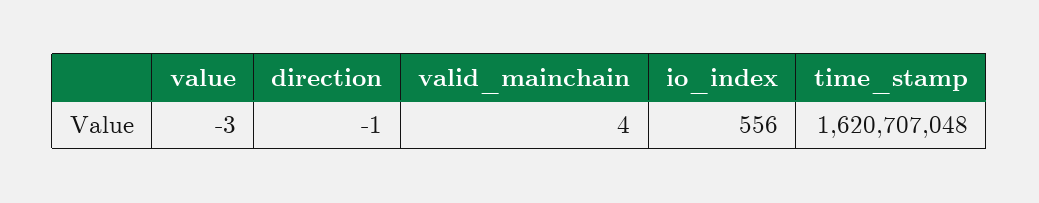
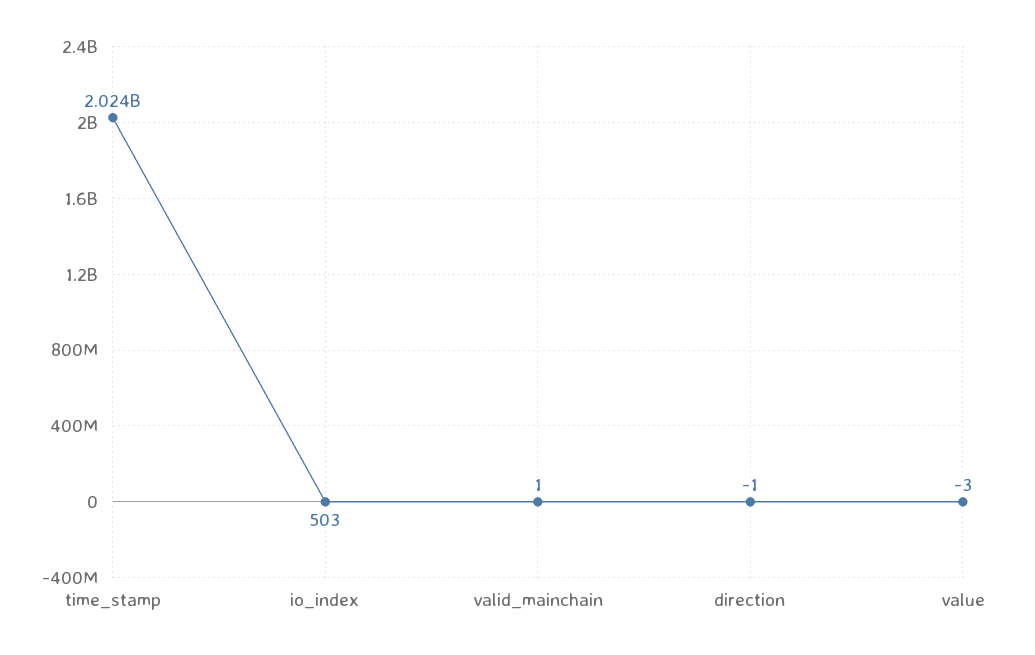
  {
    "value": -3,
    "direction": -1,
-   "valid_mainchain": 4,
+   "valid_mainchain": 1,
-   "io_index": 556,
+   "io_index": 503,
-   "time_stamp": 1620707048
+   "time_stamp": 2024000000
  }

